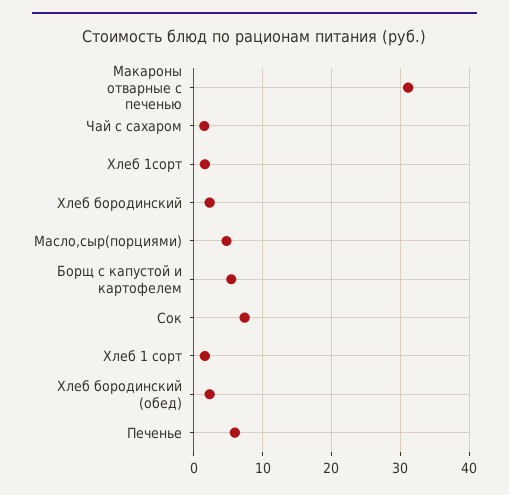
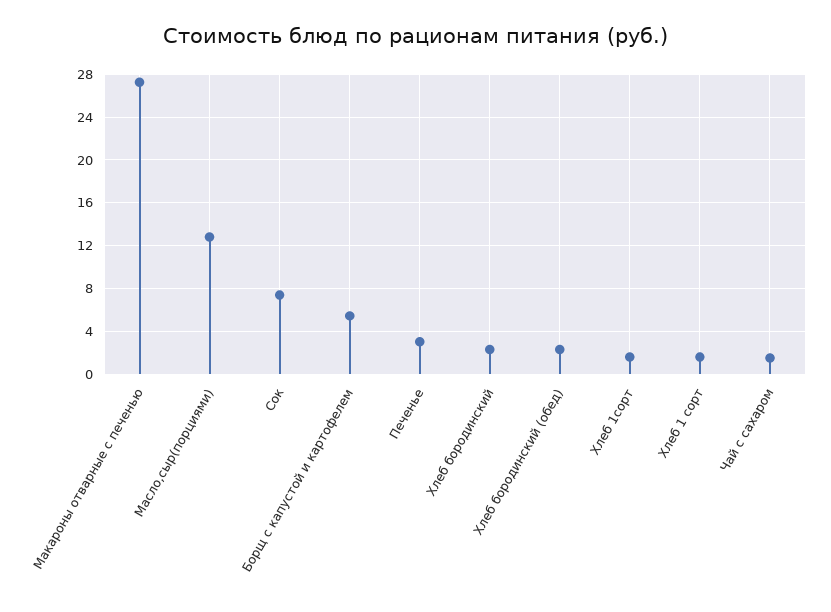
  {
-   "Макароны отварные с печенью": 31,
+   "Макароны отварные с печенью": 27,
    "Чай с сахаром": 2,
    "Хлеб 1сорт": 2,
    "Хлеб бородинский": 2,
-   "Масло,сыр(порциями)": 5,
+   "Масло,сыр(порциями)": 13,
    "Борщ с капустой и картофелем": 5,
    "Сок": 7,
    "Хлеб 1 сорт": 2,
    "Хлеб бородинский (обед)": 2,
-   "Печенье": 6
+   "Печенье": 3
  }

